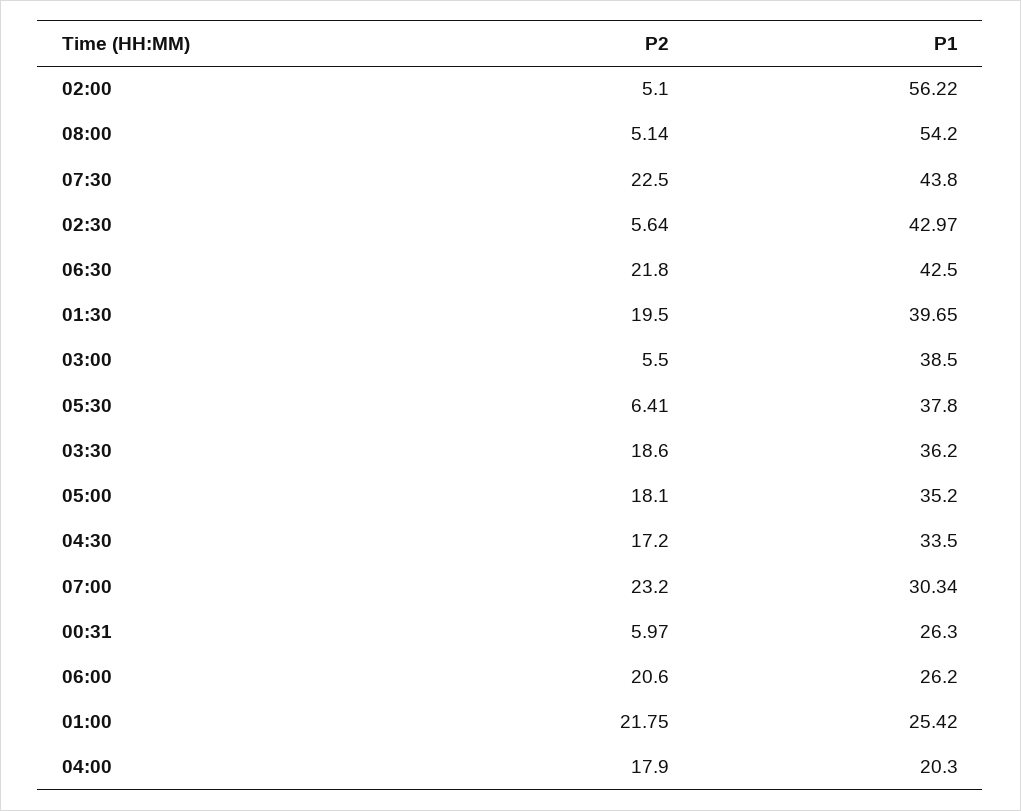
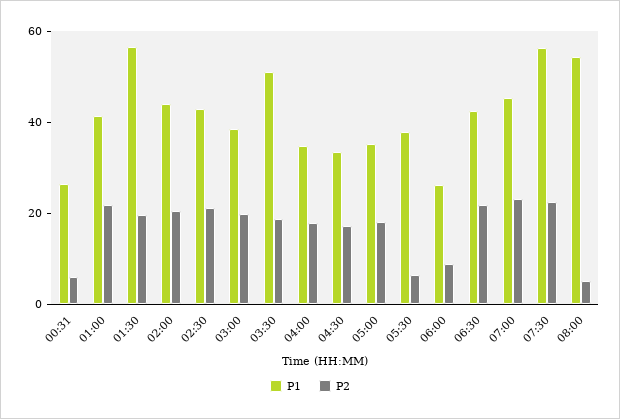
  {
    "P2": {
-     "02:00": 5.1,
+     "02:00": 20,
      "08:00": 5.14,
      "07:30": 22.5,
-     "02:30": 5.64,
+     "02:30": 20,
      "06:30": 21.8,
      "01:30": 19.5,
-     "03:00": 5.5,
+     "03:00": 20,
      "05:30": 6.41,
      "03:30": 18.6,
      "05:00": 18.1,
      "04:30": 17.2,
      "07:00": 23.2,
      "00:31": 5.97,
-     "06:00": 20.6,
+     "06:00": 10,
      "01:00": 21.75,
      "04:00": 17.9
    },
    "P1": {
-     "02:00": 56.22,
+     "02:00": 45,
      "08:00": 54.2,
-     "07:30": 43.8,
+     "07:30": 55,
      "02:30": 42.97,
      "06:30": 42.5,
-     "01:30": 39.65,
+     "01:30": 55,
      "03:00": 38.5,
      "05:30": 37.8,
-     "03:30": 36.2,
+     "03:30": 50,
      "05:00": 35.2,
      "04:30": 33.5,
-     "07:00": 30.34,
+     "07:00": 45,
      "00:31": 26.3,
      "06:00": 26.2,
-     "01:00": 25.42,
+     "01:00": 40,
-     "04:00": 20.3
+     "04:00": 35
    }
  }

